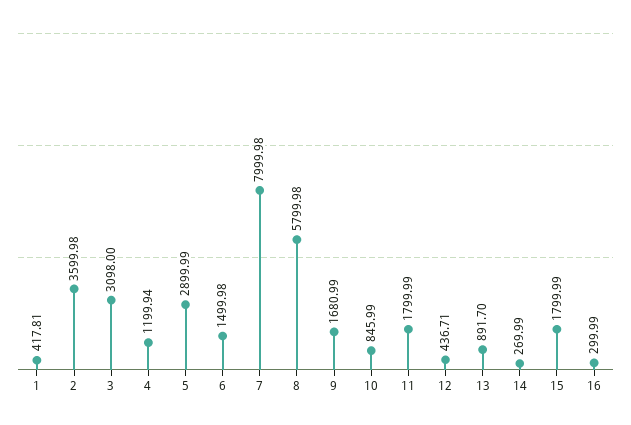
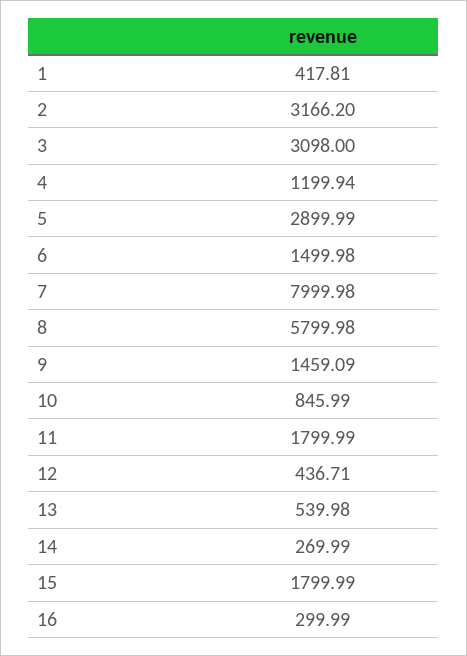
  {
    "1": 417.81,
-   "2": 3599.98,
+   "2": 3166.2,
    "3": 3098,
    "4": 1199.94,
    "5": 2899.99,
    "6": 1499.98,
    "7": 7999.98,
    "8": 5799.98,
-   "9": 1680.99,
+   "9": 1459.09,
    "10": 845.99,
    "11": 1799.99,
    "12": 436.71,
-   "13": 891.7,
+   "13": 539.98,
    "14": 269.99,
    "15": 1799.99,
    "16": 299.99
  }

